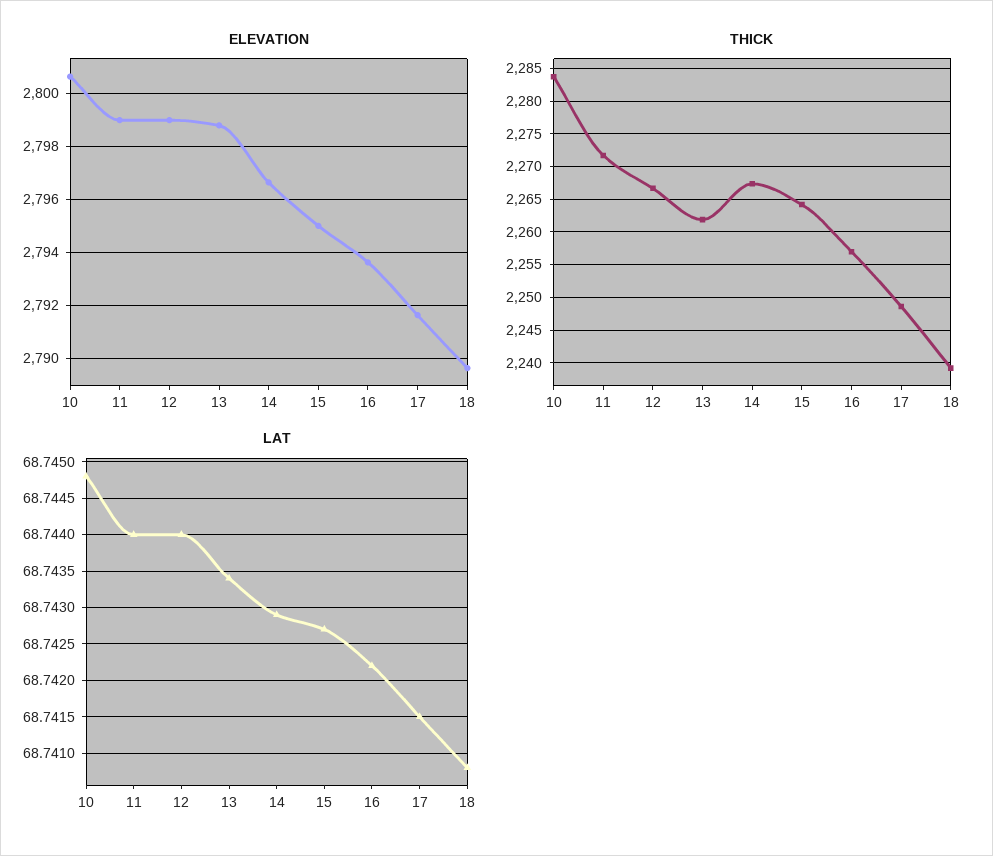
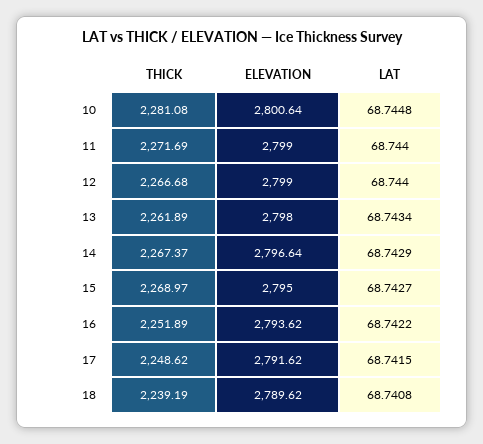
  {
    "ELEVATION": {
      "10": 2800.64,
      "11": 2799,
      "12": 2799,
-     "13": 2798.75,
+     "13": 2798,
      "14": 2796.64,
      "15": 2795,
      "16": 2793.62,
      "17": 2791.62,
      "18": 2789.62
    },
    "THICK": {
-     "10": 2284,
+     "10": 2281.08,
      "11": 2271.69,
      "12": 2266.68,
      "13": 2261.89,
      "14": 2267.37,
-     "15": 2264,
+     "15": 2268.97,
-     "16": 2257,
+     "16": 2251.89,
      "17": 2248.62,
      "18": 2239.19
    },
    "LAT": {
      "10": 68.7448,
      "11": 68.744,
      "12": 68.744,
      "13": 68.7434,
      "14": 68.7429,
      "15": 68.7427,
      "16": 68.7422,
      "17": 68.7415,
      "18": 68.7408
    }
  }

